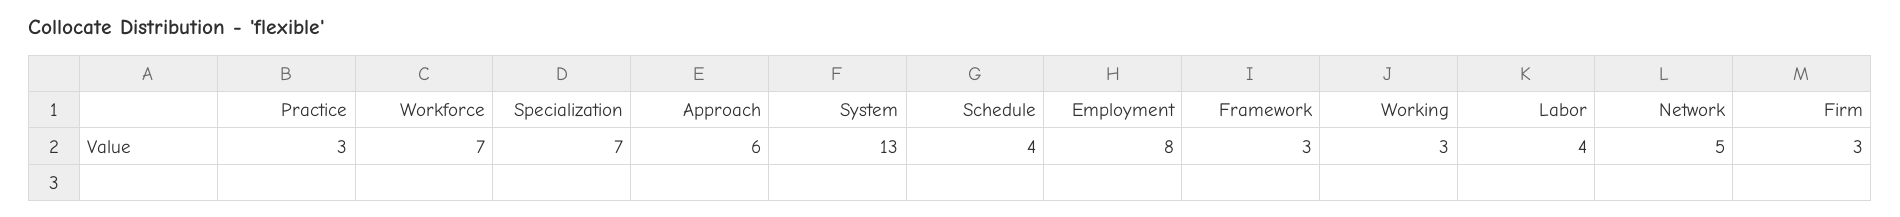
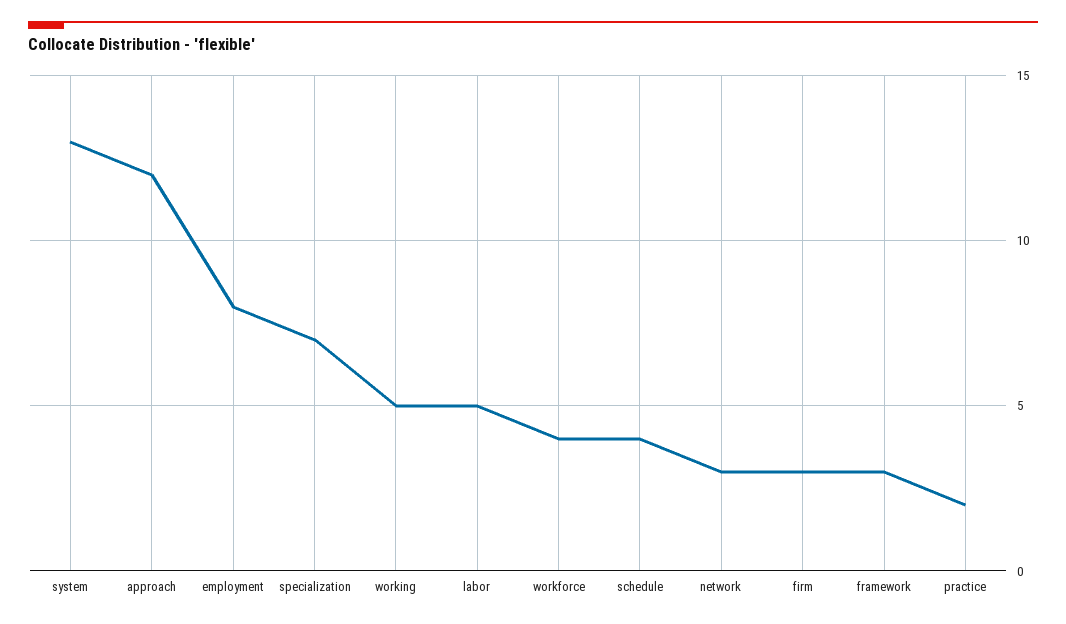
  {
-   "Practice": 3,
+   "Practice": 2,
-   "Workforce": 7,
+   "Workforce": 4,
    "Specialization": 7,
-   "Approach": 6,
+   "Approach": 12,
    "System": 13,
    "Schedule": 4,
    "Employment": 8,
    "Framework": 3,
-   "Working": 3,
+   "Working": 5,
-   "Labor": 4,
+   "Labor": 5,
-   "Network": 5,
+   "Network": 3,
    "Firm": 3
  }

